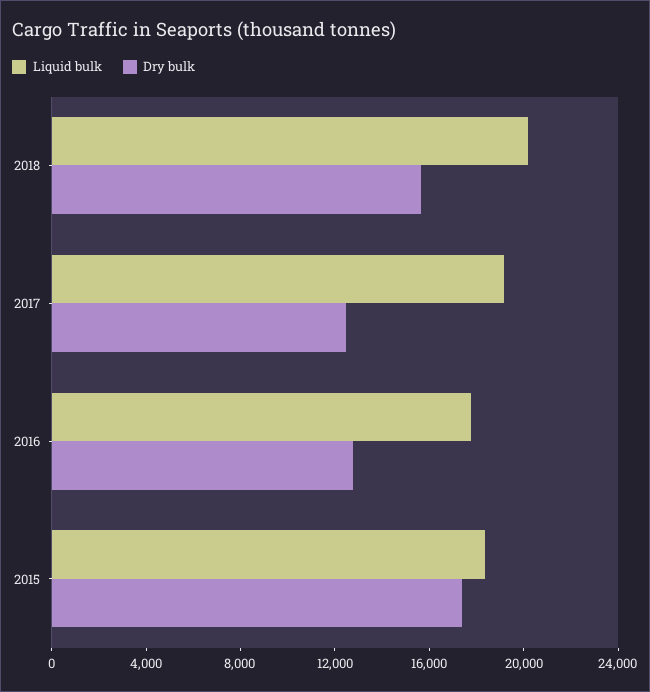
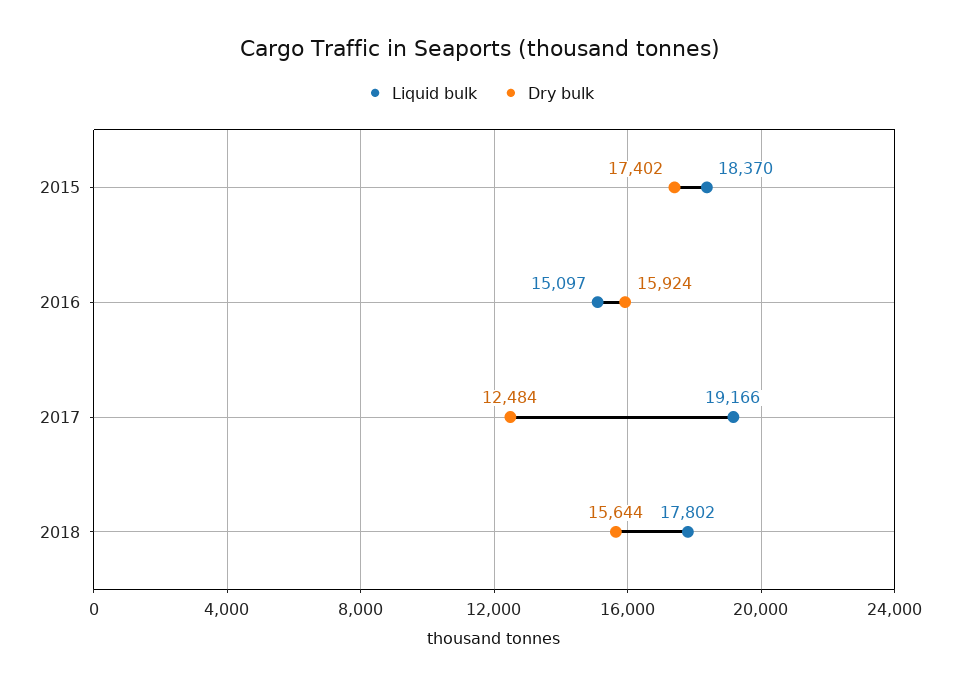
  {
    "Liquid bulk": {
-     "2018": 20000,
+     "2018": 17802,
      "2017": 19166,
-     "2016": 18000,
+     "2016": 15097,
      "2015": 18370
    },
    "Dry bulk": {
      "2018": 15644,
      "2017": 12484,
-     "2016": 13000,
+     "2016": 15924,
      "2015": 17402
    }
  }

